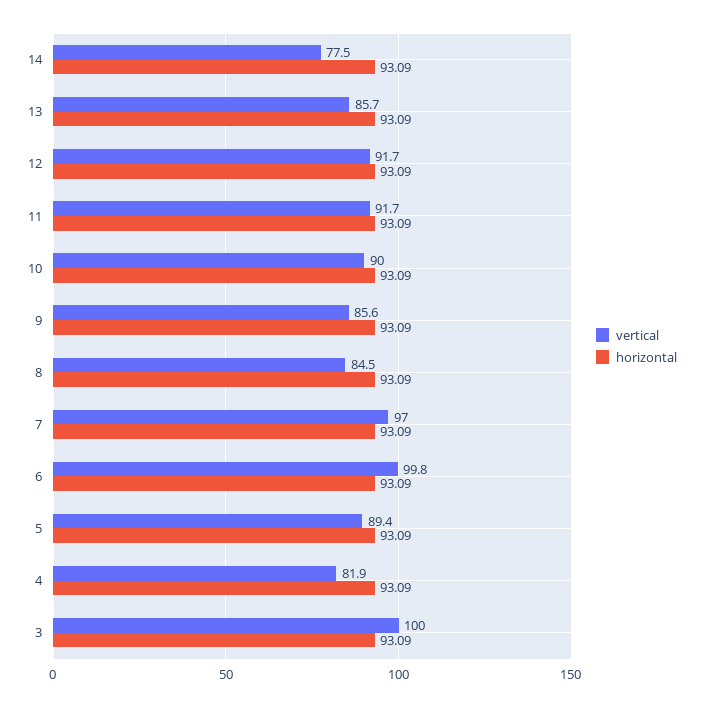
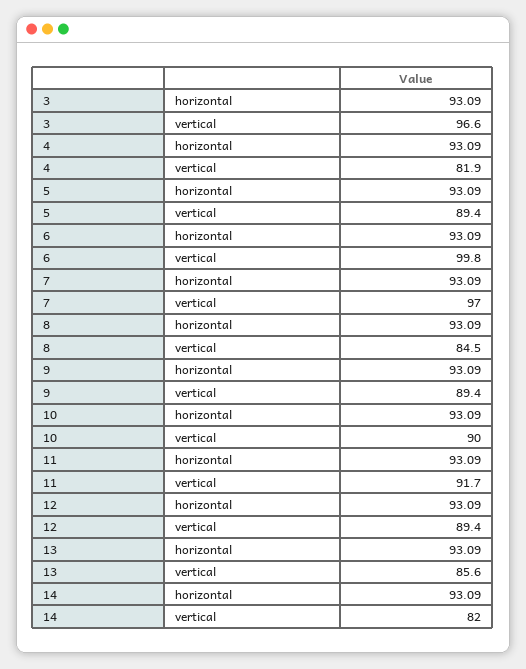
  {
    "vertical": {
-     "14": 77.5,
+     "14": 82,
-     "13": 85.7,
+     "13": 85.6,
-     "12": 91.7,
+     "12": 89.4,
      "11": 91.7,
      "10": 90,
-     "9": 85.6,
+     "9": 89.4,
      "8": 84.5,
      "7": 97,
      "6": 99.8,
      "5": 89.4,
      "4": 81.9,
-     "3": 100
+     "3": 96.6
    },
    "horizontal": {
      "14": 93.09,
      "13": 93.09,
      "12": 93.09,
      "11": 93.09,
      "10": 93.09,
      "9": 93.09,
      "8": 93.09,
      "7": 93.09,
      "6": 93.09,
      "5": 93.09,
      "4": 93.09,
      "3": 93.09
    }
  }

